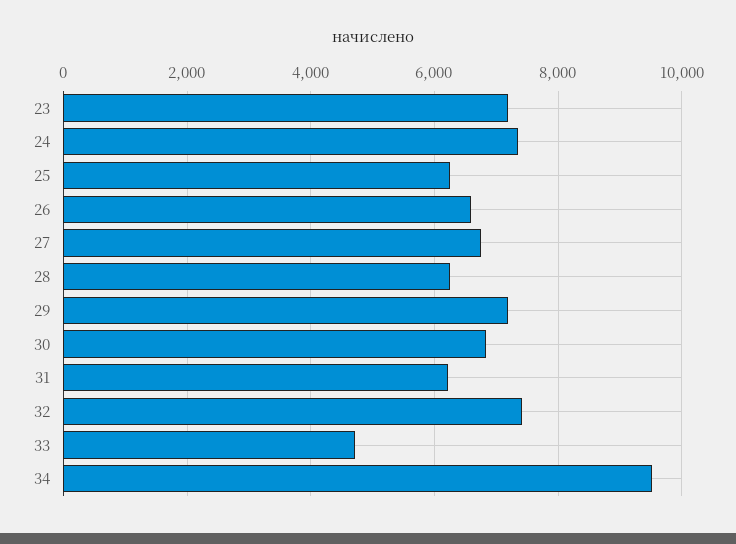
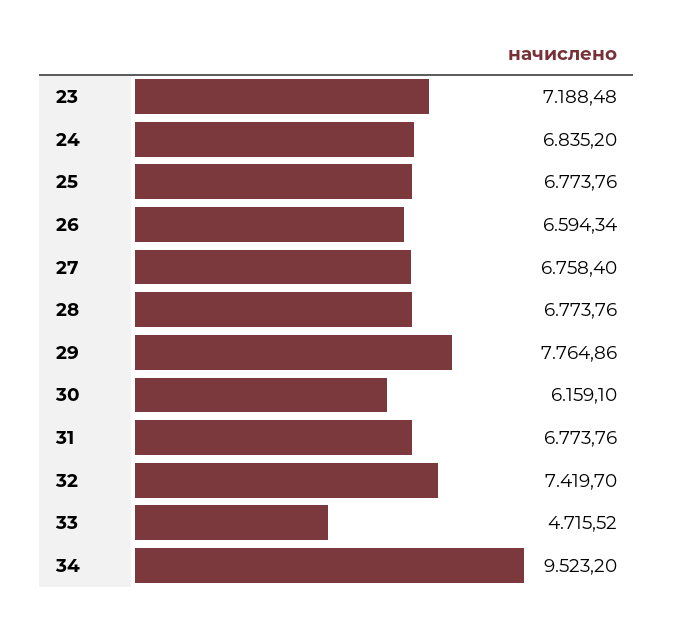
  {
    "23": 7188.48,
-   "24": 7400,
+   "24": 6835.2,
-   "25": 6200,
+   "25": 6773.76,
    "26": 6594.34,
    "27": 6758.4,
-   "28": 6200,
+   "28": 6773.76,
-   "29": 7200,
+   "29": 7764.86,
-   "30": 6800,
+   "30": 6159.1,
-   "31": 6200,
+   "31": 6773.76,
    "32": 7419.7,
    "33": 4715.52,
    "34": 9523.2
  }

